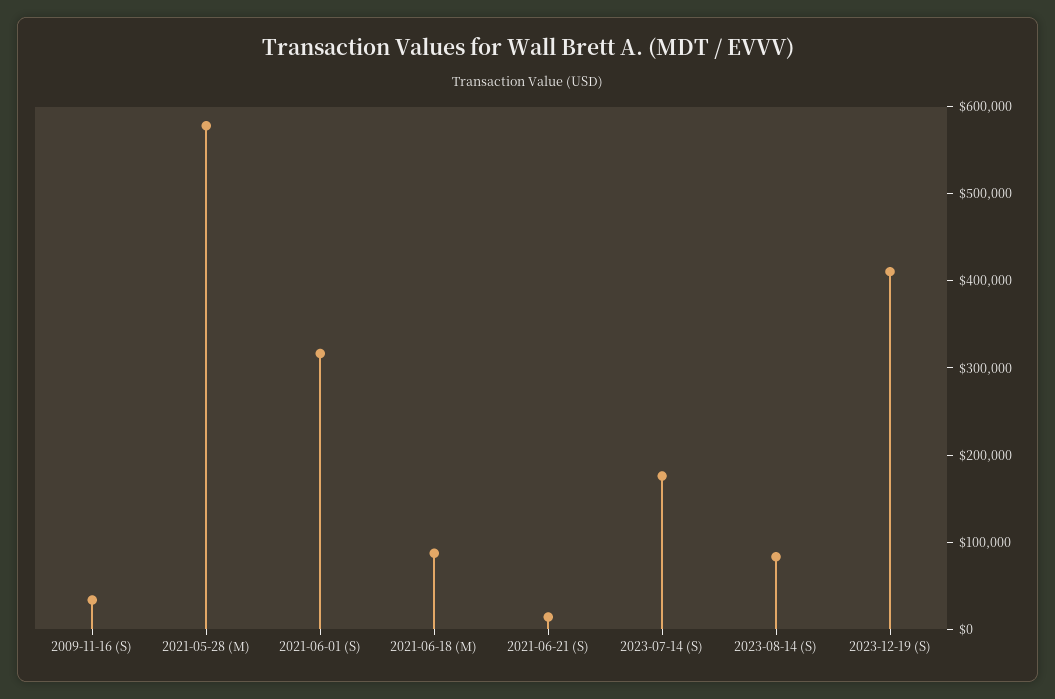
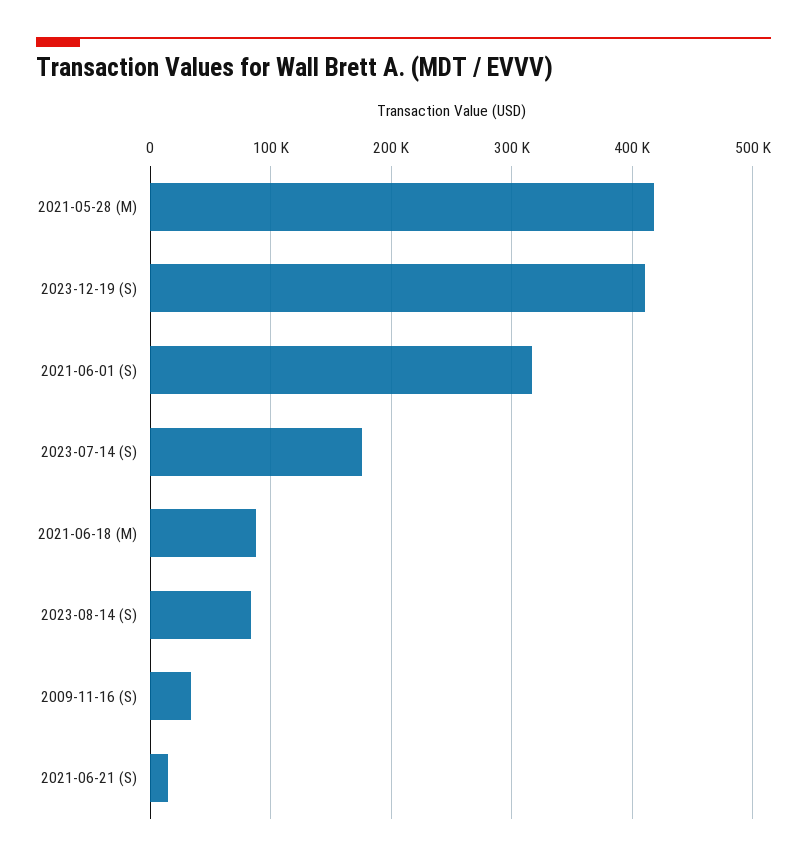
  {
    "2009-11-16 (S)": 30000,
-   "2021-05-28 (M)": 580000,
+   "2021-05-28 (M)": 420000,
    "2021-06-01 (S)": 320000,
    "2021-06-18 (M)": 90000,
    "2021-06-21 (S)": 10000,
    "2023-07-14 (S)": 180000,
    "2023-08-14 (S)": 80000,
    "2023-12-19 (S)": 410000
  }

